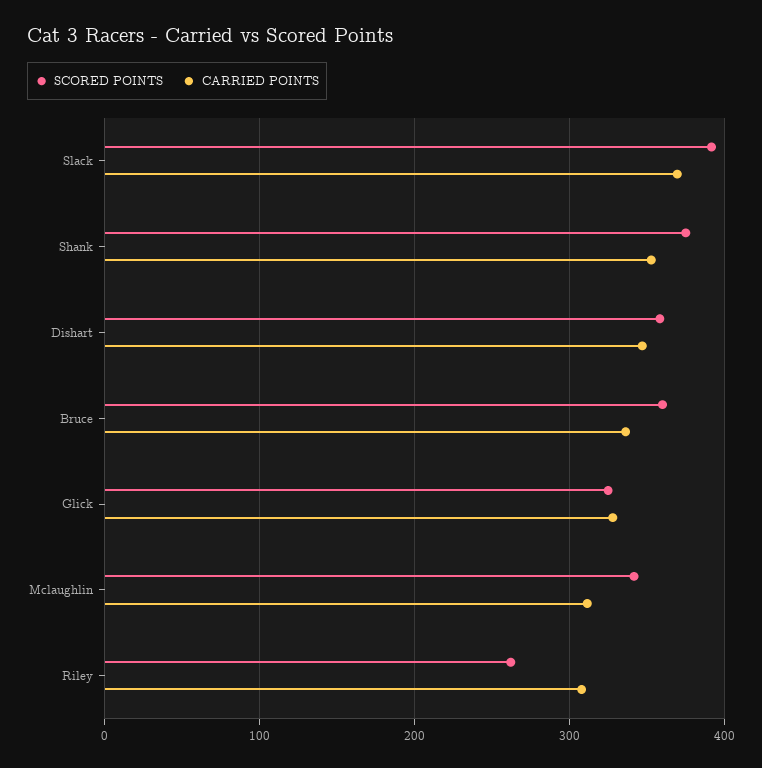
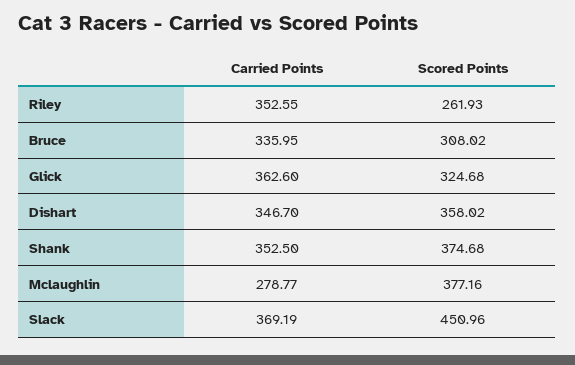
  {
    "SCORED POINTS": {
-     "Slack": 390,
+     "Slack": 450.96,
      "Shank": 374.68,
      "Dishart": 358.02,
-     "Bruce": 360,
+     "Bruce": 308.02,
      "Glick": 324.68,
-     "Mclaughlin": 340,
+     "Mclaughlin": 377.16,
      "Riley": 261.93
    },
    "CARRIED POINTS": {
      "Slack": 369.19,
      "Shank": 352.5,
      "Dishart": 346.7,
      "Bruce": 335.95,
-     "Glick": 330,
+     "Glick": 362.6,
-     "Mclaughlin": 310,
+     "Mclaughlin": 278.77,
-     "Riley": 310
+     "Riley": 352.55
    }
  }

